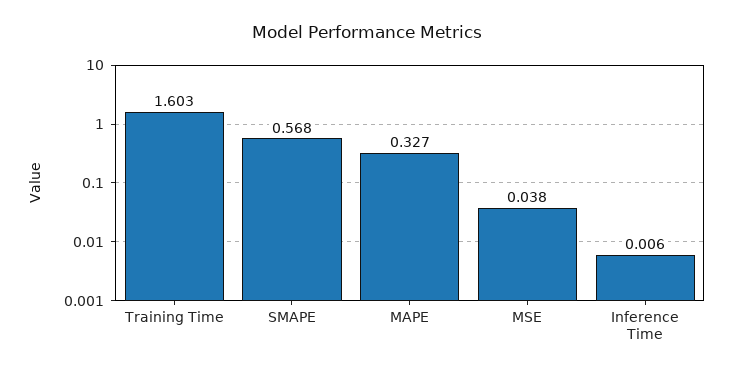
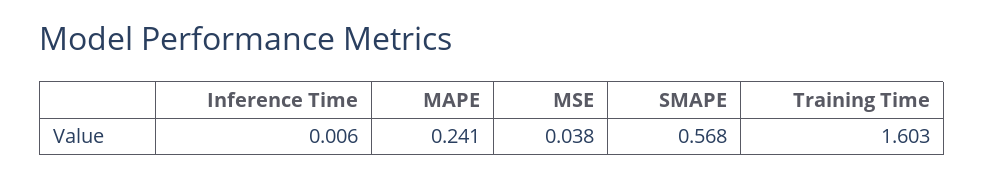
  {
    "Training Time": 1.603,
    "SMAPE": 0.568,
-   "MAPE": 0.327,
+   "MAPE": 0.241,
    "MSE": 0.038,
    "Inference Time": 0.006
  }

